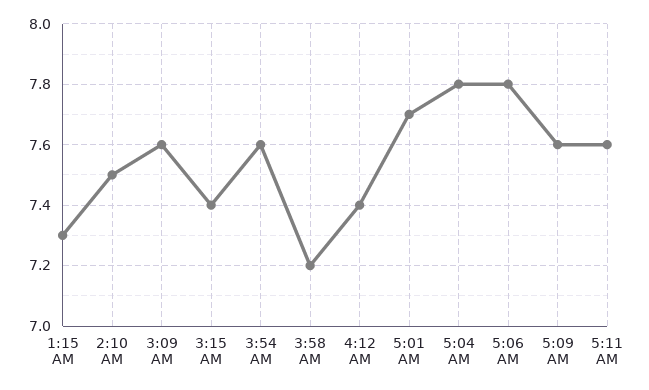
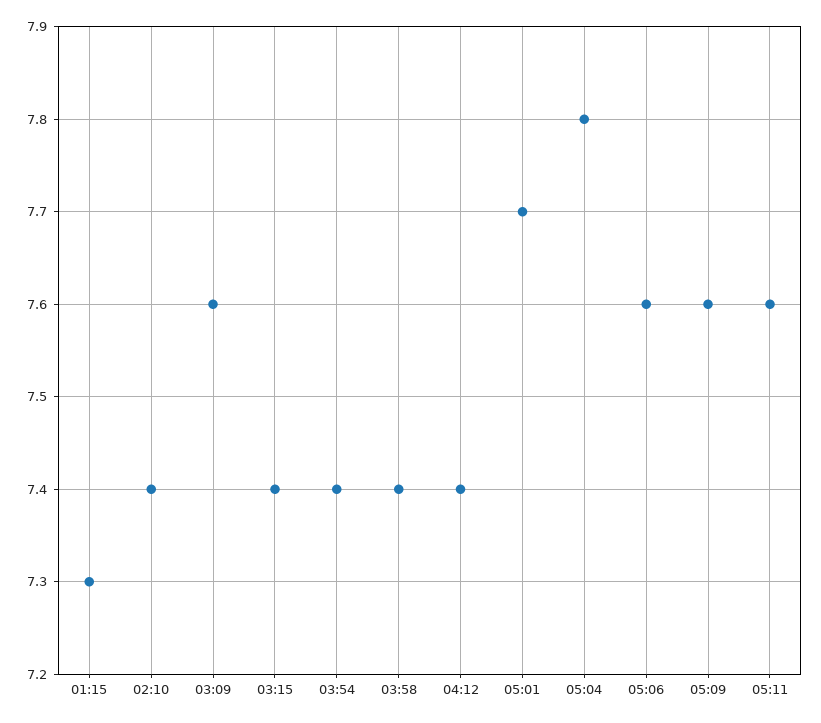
  {
    "1:15 AM": 7.3,
-   "2:10 AM": 7.5,
+   "2:10 AM": 7.4,
    "3:09 AM": 7.6,
    "3:15 AM": 7.4,
-   "3:54 AM": 7.6,
+   "3:54 AM": 7.4,
-   "3:58 AM": 7.2,
+   "3:58 AM": 7.4,
    "4:12 AM": 7.4,
    "5:01 AM": 7.7,
    "5:04 AM": 7.8,
-   "5:06 AM": 7.8,
+   "5:06 AM": 7.6,
    "5:09 AM": 7.6,
    "5:11 AM": 7.6
  }

